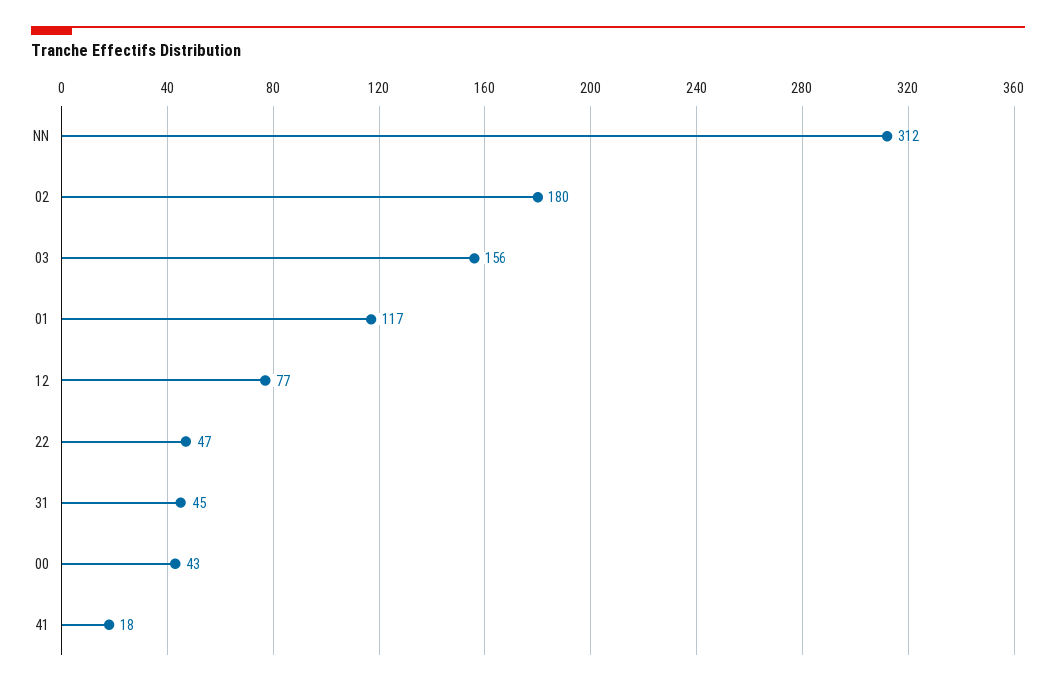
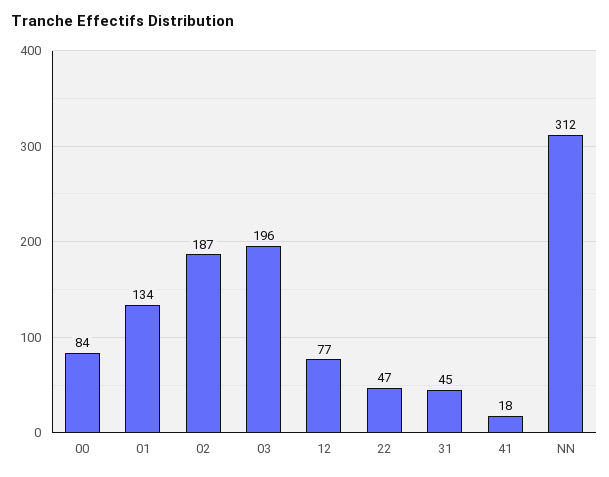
  {
    "NN": 312,
-   "02": 180,
+   "02": 187,
-   "03": 156,
+   "03": 196,
-   "01": 117,
+   "01": 134,
    "12": 77,
    "22": 47,
    "31": 45,
-   "00": 43,
+   "00": 84,
    "41": 18
  }

